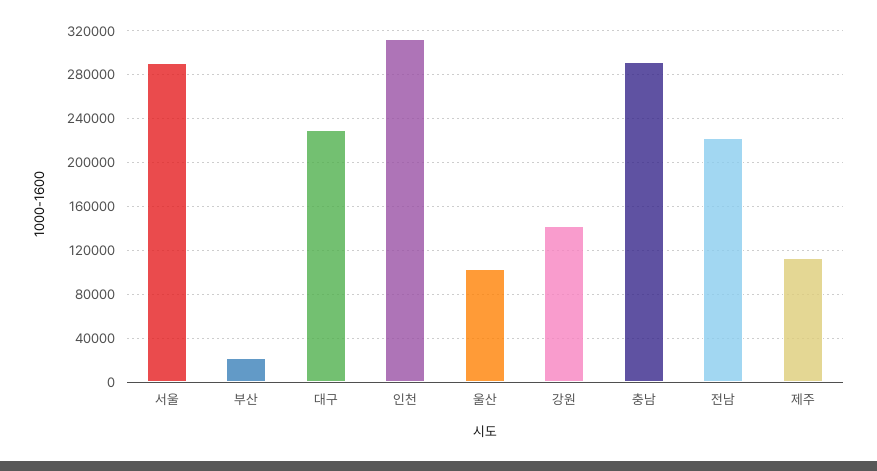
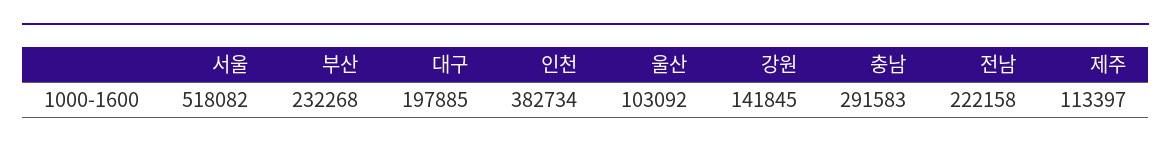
  {
-   "서울": 290000,
+   "서울": 518082,
-   "부산": 20000,
+   "부산": 232268,
-   "대구": 230000,
+   "대구": 197885,
-   "인천": 310000,
+   "인천": 382734,
    "울산": 103092,
    "강원": 141845,
    "충남": 291583,
    "전남": 222158,
    "제주": 113397
  }

